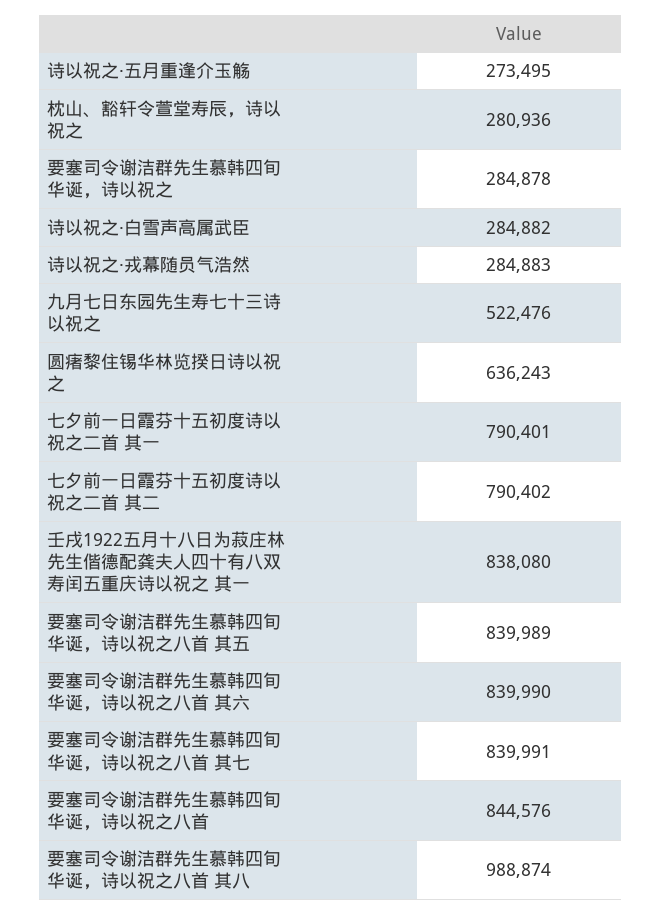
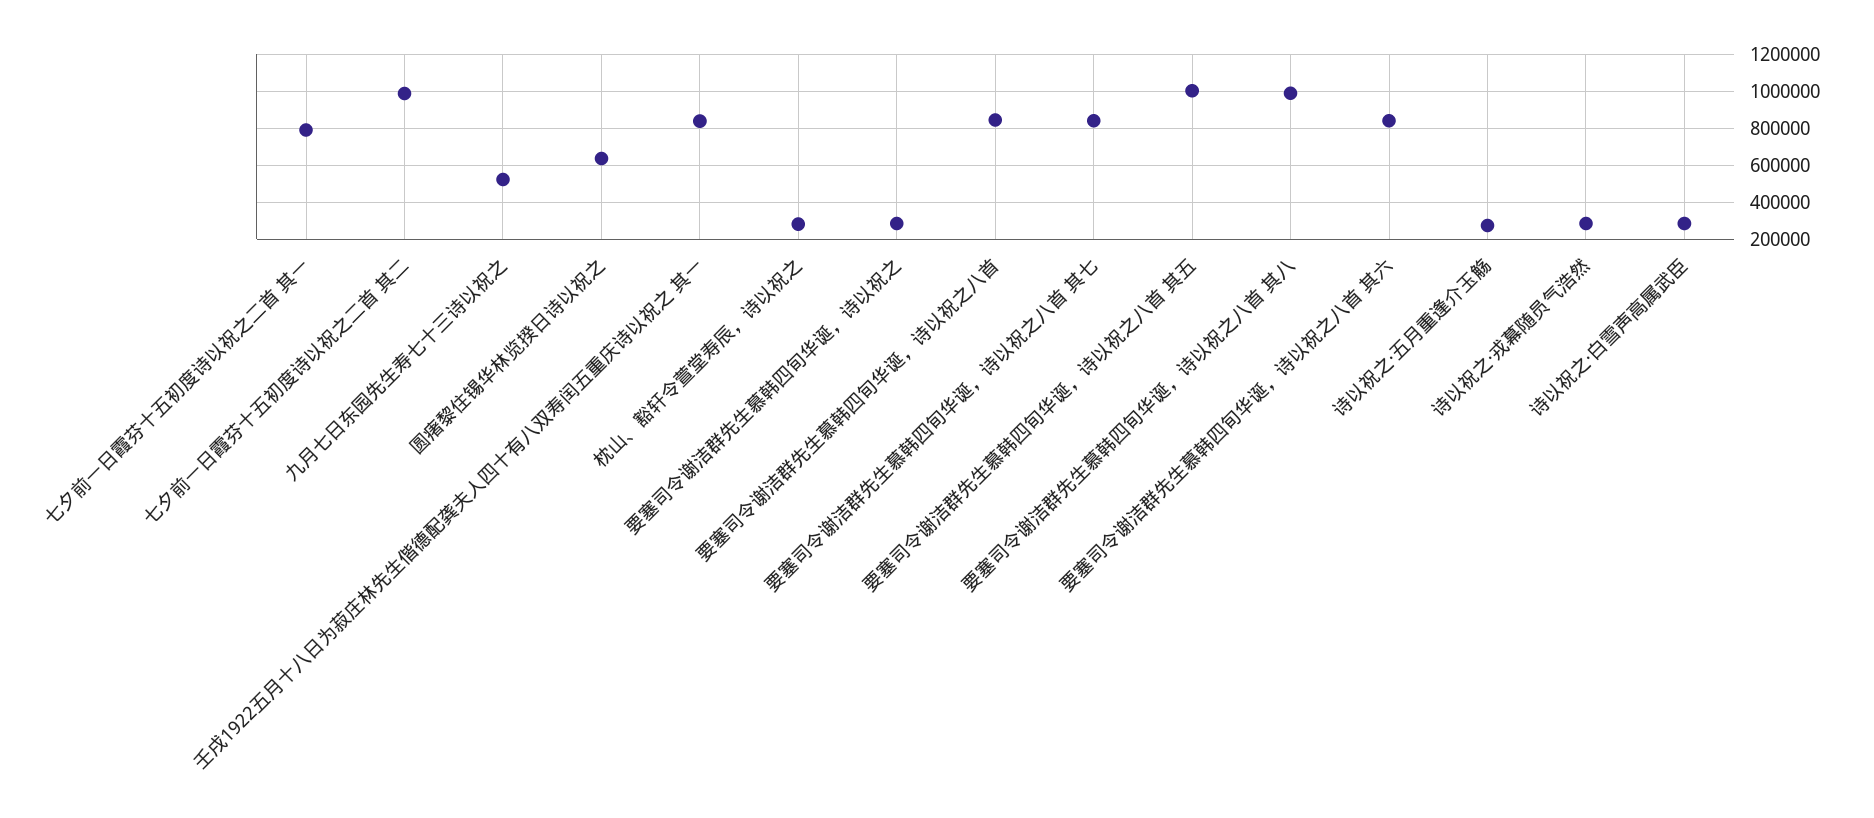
  {
    "诗以祝之·五月重逢介玉觞": 273495,
    "枕山、豁轩令萱堂寿辰，诗以祝之": 280936,
    "要塞司令谢洁群先生慕韩四旬华诞，诗以祝之": 284878,
    "诗以祝之·白雪声高属武臣": 284882,
    "诗以祝之·戎幕随员气浩然": 284883,
    "九月七日东园先生寿七十三诗以祝之": 522476,
    "圆瘏黎住锡华林览揆日诗以祝之": 636243,
    "七夕前一日霞芬十五初度诗以祝之二首 其一": 790401,
-   "七夕前一日霞芬十五初度诗以祝之二首 其二": 790402,
+   "七夕前一日霞芬十五初度诗以祝之二首 其二": 1000000,
    "壬戌1922五月十八日为菽庄林先生偕德配龚夫人四十有八双寿闰五重庆诗以祝之 其一": 838080,
-   "要塞司令谢洁群先生慕韩四旬华诞，诗以祝之八首 其五": 839989,
+   "要塞司令谢洁群先生慕韩四旬华诞，诗以祝之八首 其五": 1000000,
    "要塞司令谢洁群先生慕韩四旬华诞，诗以祝之八首 其六": 839990,
    "要塞司令谢洁群先生慕韩四旬华诞，诗以祝之八首 其七": 839991,
    "要塞司令谢洁群先生慕韩四旬华诞，诗以祝之八首": 844576,
    "要塞司令谢洁群先生慕韩四旬华诞，诗以祝之八首 其八": 988874
  }

